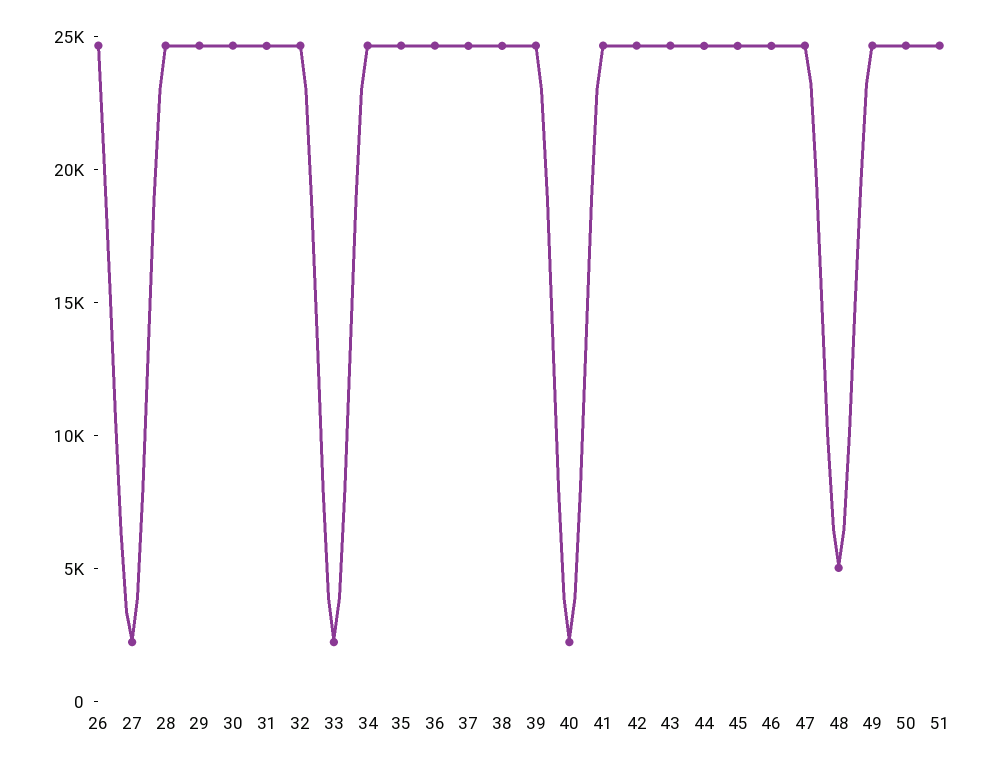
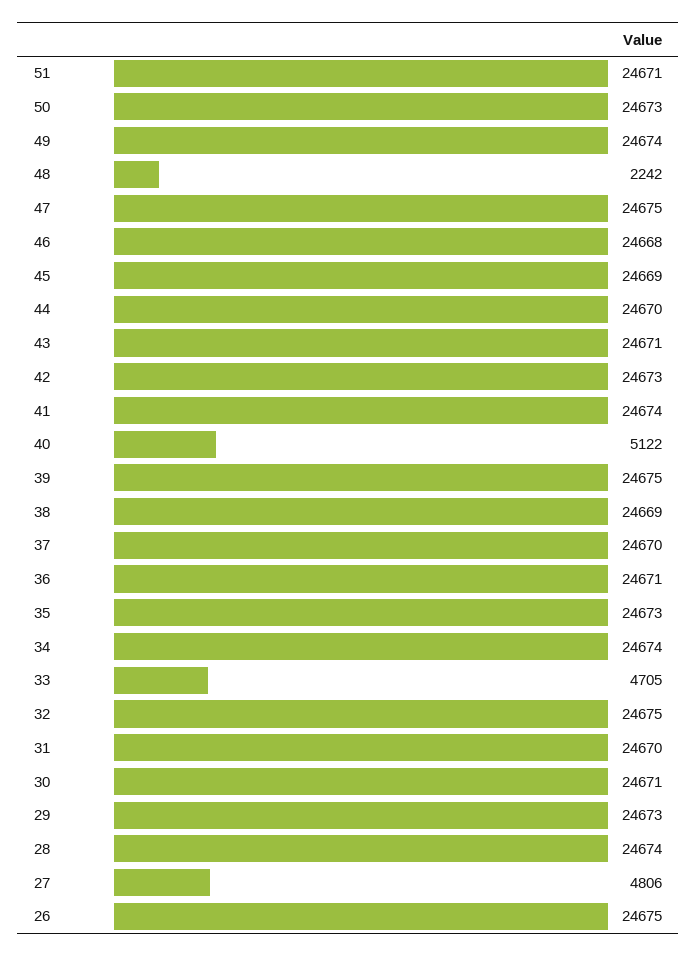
  {
    "26": 24675,
-   "27": 2000,
+   "27": 4806,
    "28": 24674,
    "29": 24673,
    "30": 24671,
    "31": 24670,
    "32": 24675,
-   "33": 2000,
+   "33": 4705,
    "34": 24674,
    "35": 24673,
    "36": 24671,
    "37": 24670,
    "38": 24669,
    "39": 24675,
-   "40": 2000,
+   "40": 5122,
    "41": 24674,
    "42": 24673,
    "43": 24671,
    "44": 24670,
    "45": 24669,
    "46": 24668,
    "47": 24675,
-   "48": 5000,
+   "48": 2242,
    "49": 24674,
    "50": 24673,
    "51": 24671
  }

